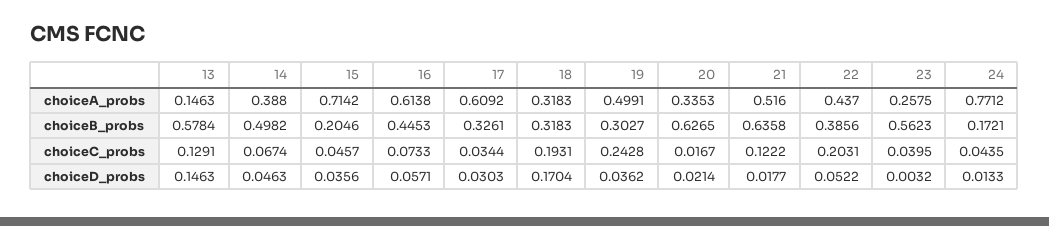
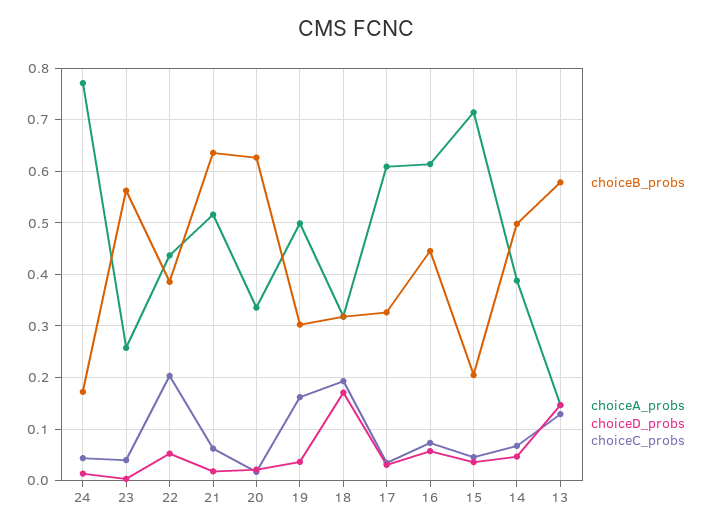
  {
    "choiceA_probs": {
      "13": 0.1463,
      "14": 0.388,
      "15": 0.7142,
      "16": 0.6138,
      "17": 0.6092,
      "18": 0.3183,
      "19": 0.4991,
      "20": 0.3353,
      "21": 0.516,
      "22": 0.437,
      "23": 0.2575,
      "24": 0.7712
    },
    "choiceB_probs": {
      "13": 0.5784,
      "14": 0.4982,
      "15": 0.2046,
      "16": 0.4453,
      "17": 0.3261,
      "18": 0.3183,
      "19": 0.3027,
      "20": 0.6265,
      "21": 0.6358,
      "22": 0.3856,
      "23": 0.5623,
      "24": 0.1721
    },
    "choiceC_probs": {
      "13": 0.1291,
      "14": 0.0674,
      "15": 0.0457,
      "16": 0.0733,
      "17": 0.0344,
      "18": 0.1931,
-     "19": 0.2428,
+     "19": 0.16,
      "20": 0.0167,
-     "21": 0.1222,
+     "21": 0.06,
      "22": 0.2031,
      "23": 0.0395,
      "24": 0.0435
    },
    "choiceD_probs": {
      "13": 0.1463,
      "14": 0.0463,
      "15": 0.0356,
      "16": 0.0571,
      "17": 0.0303,
      "18": 0.1704,
      "19": 0.0362,
      "20": 0.0214,
      "21": 0.0177,
      "22": 0.0522,
      "23": 0.0032,
      "24": 0.0133
    }
  }

